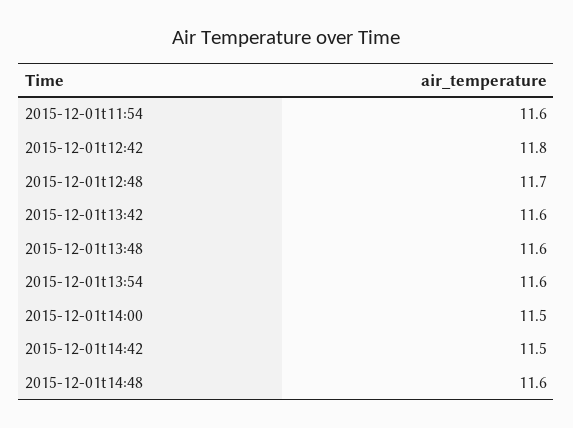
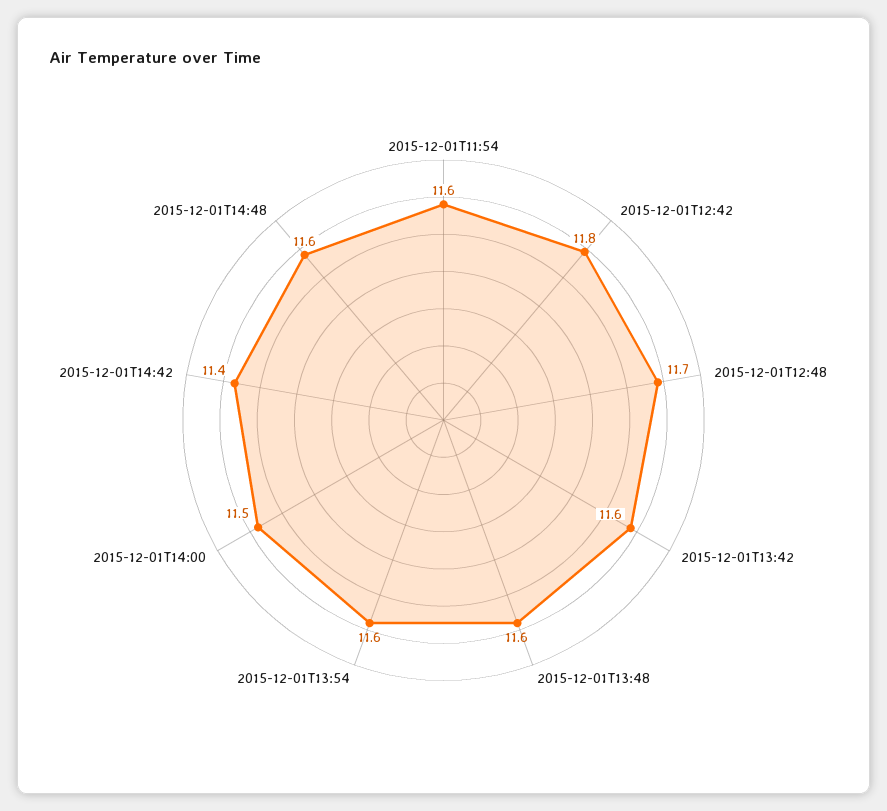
  {
    "2015-12-01t11:54": 11.6,
    "2015-12-01t12:42": 11.8,
    "2015-12-01t12:48": 11.7,
    "2015-12-01t13:42": 11.6,
    "2015-12-01t13:48": 11.6,
    "2015-12-01t13:54": 11.6,
    "2015-12-01t14:00": 11.5,
-   "2015-12-01t14:42": 11.5,
+   "2015-12-01t14:42": 11.4,
    "2015-12-01t14:48": 11.6
  }

